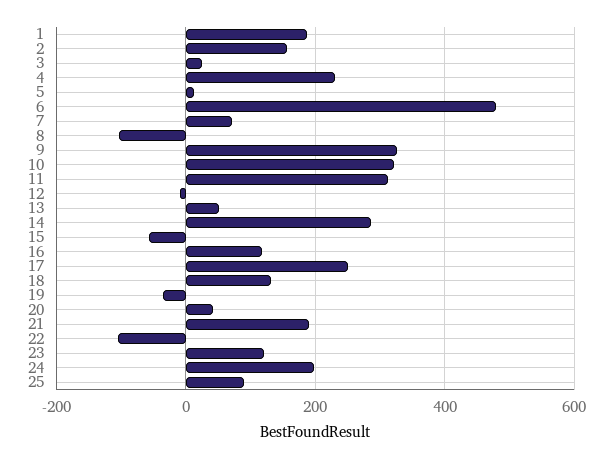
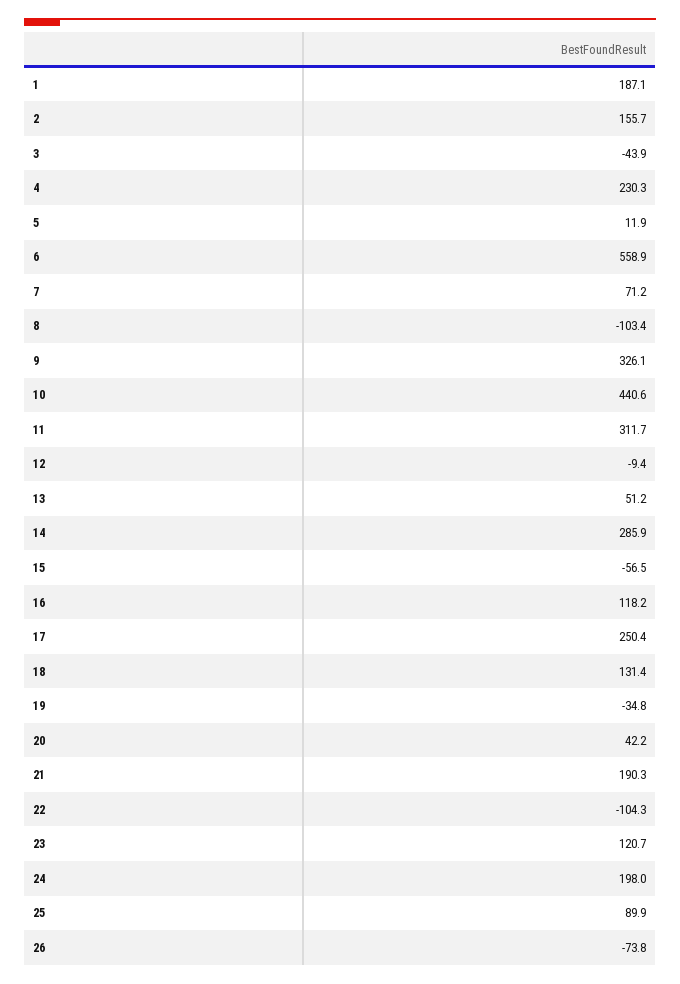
  {
    "1": 187.1,
    "2": 155.7,
-   "3": 20,
+   "3": -43.9,
    "4": 230.3,
    "5": 11.9,
-   "6": 480,
+   "6": 558.9,
    "7": 71.2,
    "8": -103.4,
    "9": 326.1,
-   "10": 320,
+   "10": 440.6,
    "11": 311.7,
    "12": -9.4,
    "13": 51.2,
    "14": 285.9,
    "15": -56.5,
    "16": 118.2,
    "17": 250.4,
    "18": 131.4,
    "19": -34.8,
    "20": 42.2,
    "21": 190.3,
    "22": -104.3,
    "23": 120.7,
    "24": 198,
-   "25": 89.9
+   "25": 89.9,
+   "26": -73.8
  }

